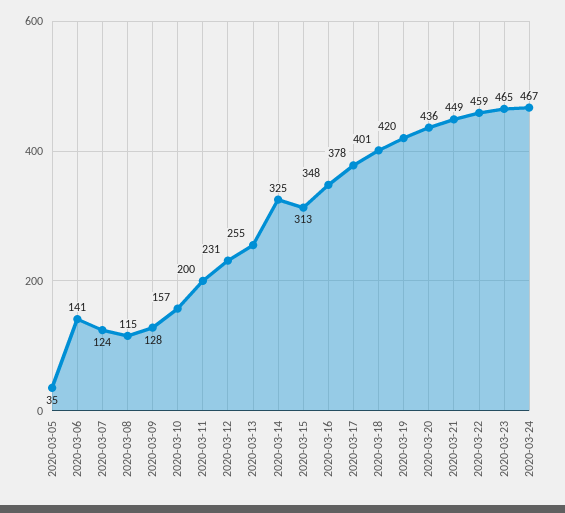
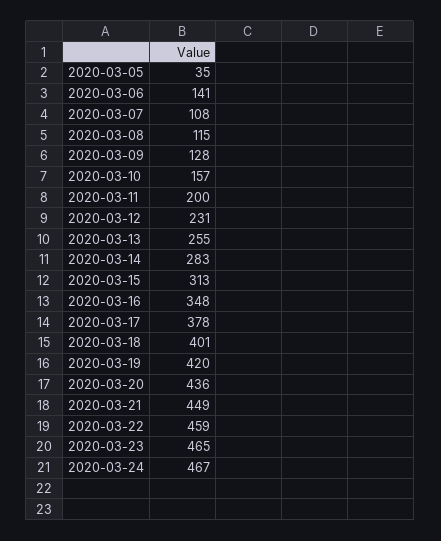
  {
    "2020-03-05": 35,
    "2020-03-06": 141,
-   "2020-03-07": 124,
+   "2020-03-07": 108,
    "2020-03-08": 115,
    "2020-03-09": 128,
    "2020-03-10": 157,
    "2020-03-11": 200,
    "2020-03-12": 231,
    "2020-03-13": 255,
-   "2020-03-14": 325,
+   "2020-03-14": 283,
    "2020-03-15": 313,
    "2020-03-16": 348,
    "2020-03-17": 378,
    "2020-03-18": 401,
    "2020-03-19": 420,
    "2020-03-20": 436,
    "2020-03-21": 449,
    "2020-03-22": 459,
    "2020-03-23": 465,
    "2020-03-24": 467
  }

